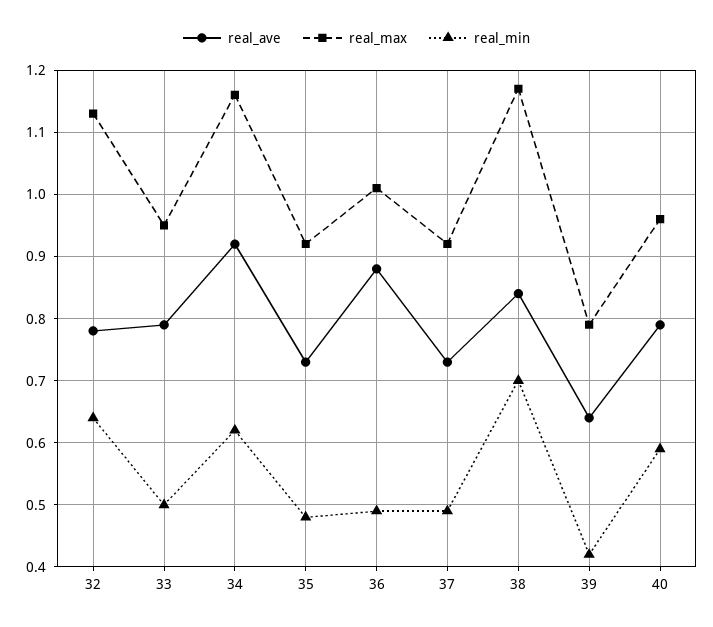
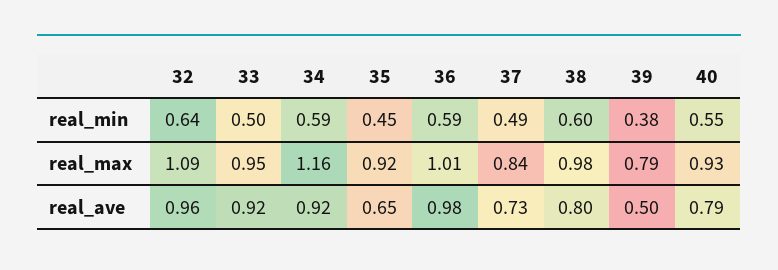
  {
    "real_ave": {
-     "32": 0.78,
+     "32": 0.96,
-     "33": 0.79,
+     "33": 0.92,
      "34": 0.92,
-     "35": 0.73,
+     "35": 0.65,
-     "36": 0.88,
+     "36": 0.98,
      "37": 0.73,
-     "38": 0.84,
+     "38": 0.8,
-     "39": 0.64,
+     "39": 0.5,
      "40": 0.79
    },
    "real_max": {
-     "32": 1.13,
+     "32": 1.09,
      "33": 0.95,
      "34": 1.16,
      "35": 0.92,
      "36": 1.01,
-     "37": 0.92,
+     "37": 0.84,
-     "38": 1.17,
+     "38": 0.98,
      "39": 0.79,
-     "40": 0.96
+     "40": 0.93
    },
    "real_min": {
      "32": 0.64,
      "33": 0.5,
-     "34": 0.62,
+     "34": 0.59,
-     "35": 0.48,
+     "35": 0.45,
-     "36": 0.49,
+     "36": 0.59,
      "37": 0.49,
-     "38": 0.7,
+     "38": 0.6,
-     "39": 0.42,
+     "39": 0.38,
-     "40": 0.59
+     "40": 0.55
    }
  }

